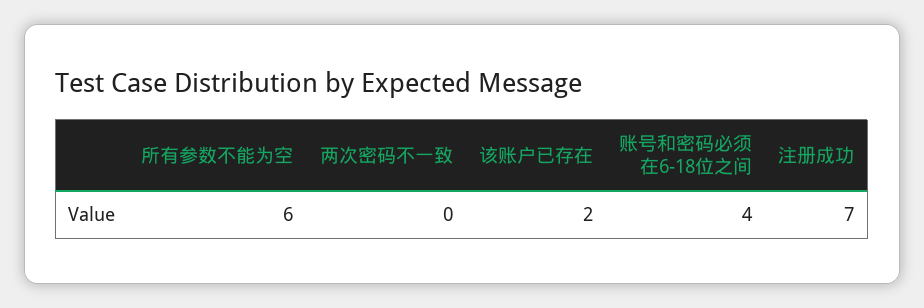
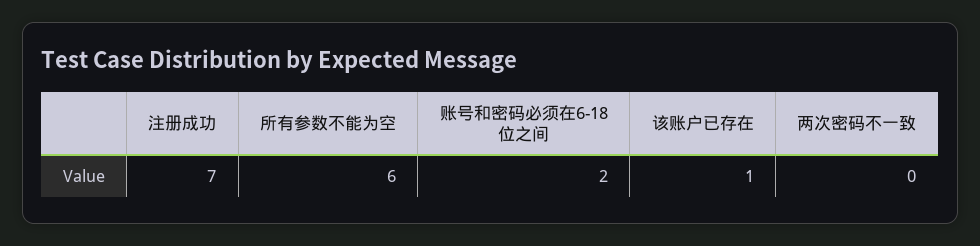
  {
    "所有参数不能为空": 6,
    "两次密码不一致": 0,
-   "该账户已存在": 2,
+   "该账户已存在": 1,
-   "账号和密码必须在6-18位之间": 4,
+   "账号和密码必须在6-18位之间": 2,
    "注册成功": 7
  }

